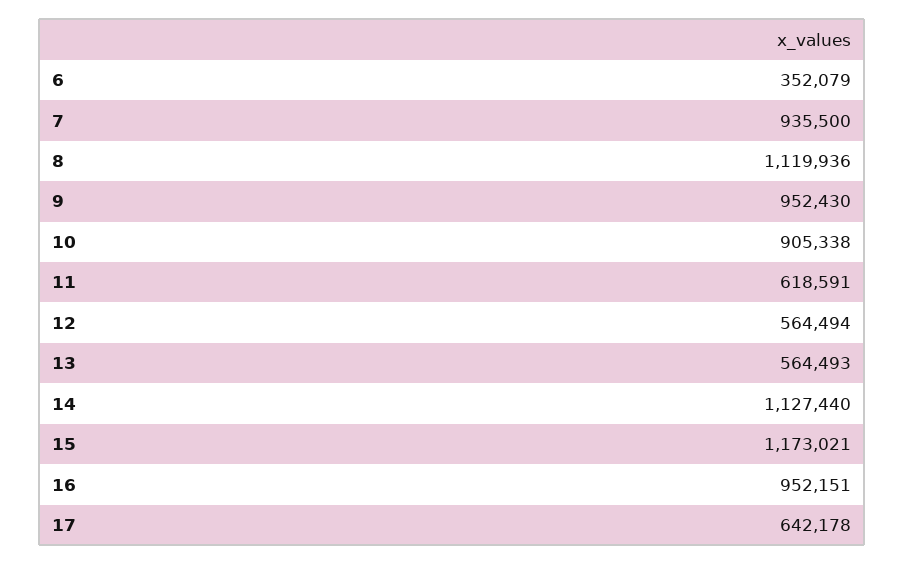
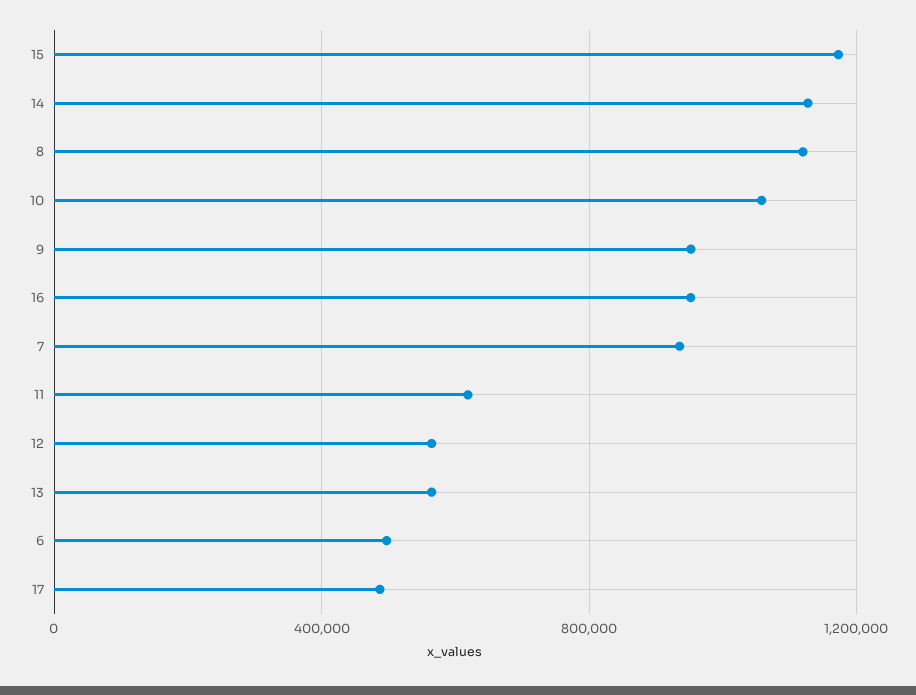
  {
-   "6": 352079,
+   "6": 500000,
    "7": 935500,
    "8": 1119936,
    "9": 952430,
-   "10": 905338,
+   "10": 1050000,
    "11": 618591,
    "12": 564494,
    "13": 564493,
    "14": 1127440,
    "15": 1173021,
    "16": 952151,
-   "17": 642178
+   "17": 500000
  }

